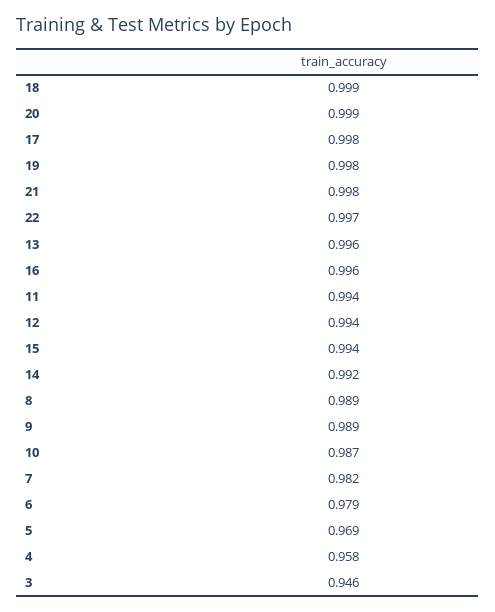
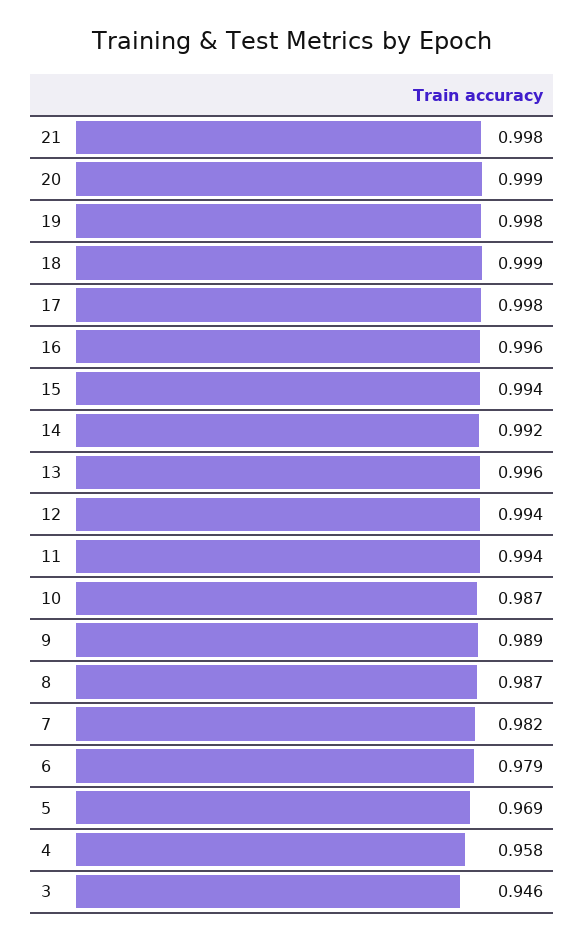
  {
    "18": 0.999,
    "20": 0.999,
    "17": 0.998,
    "19": 0.998,
    "21": 0.998,
-   "22": 0.997,
    "13": 0.996,
    "16": 0.996,
    "11": 0.994,
    "12": 0.994,
    "15": 0.994,
    "14": 0.992,
-   "8": 0.989,
+   "8": 0.987,
    "9": 0.989,
    "10": 0.987,
    "7": 0.982,
    "6": 0.979,
    "5": 0.969,
    "4": 0.958,
    "3": 0.946
  }

